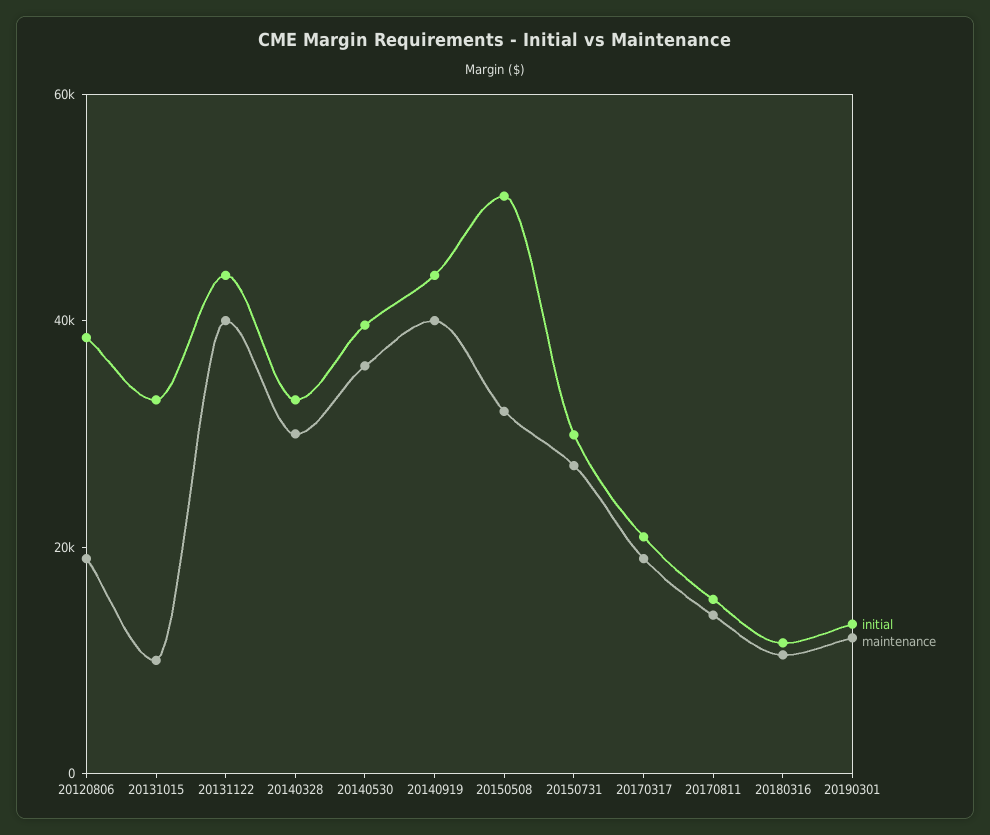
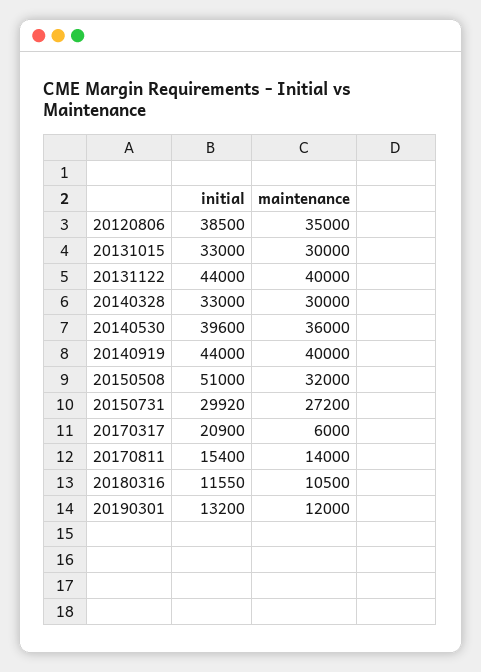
  {
    "initial": {
      "20120806": 38500,
      "20131015": 33000,
      "20131122": 44000,
      "20140328": 33000,
      "20140530": 39600,
      "20140919": 44000,
      "20150508": 51000,
      "20150731": 29920,
      "20170317": 20900,
      "20170811": 15400,
      "20180316": 11550,
      "20190301": 13200
    },
    "maintenance": {
-     "20120806": 20000,
+     "20120806": 35000,
-     "20131015": 10000,
+     "20131015": 30000,
      "20131122": 40000,
      "20140328": 30000,
      "20140530": 36000,
      "20140919": 40000,
      "20150508": 32000,
      "20150731": 27200,
-     "20170317": 20000,
+     "20170317": 6000,
      "20170811": 14000,
      "20180316": 10500,
      "20190301": 12000
    }
  }

